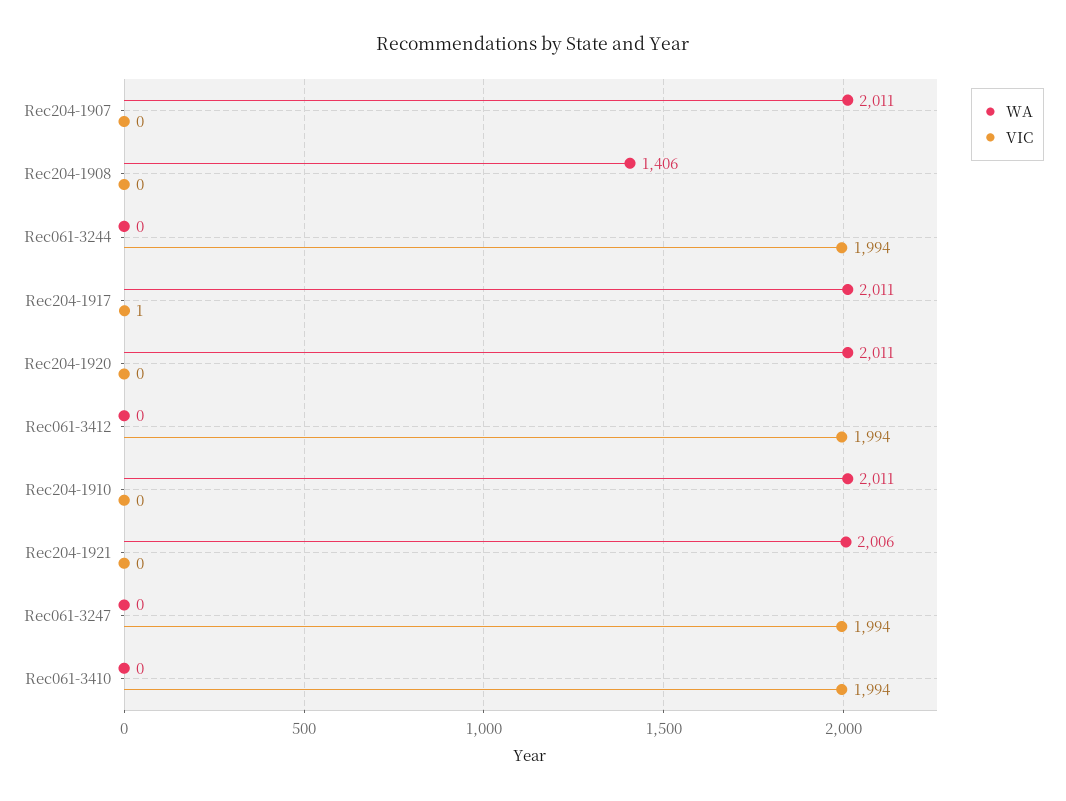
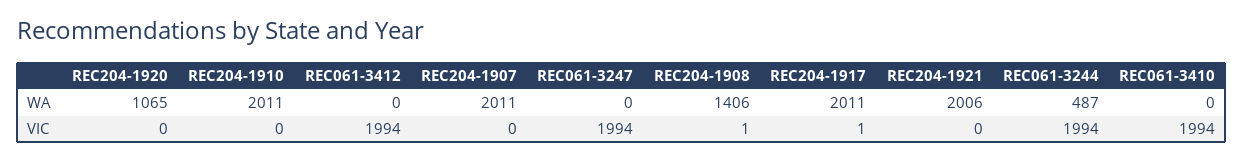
  {
    "WA": {
      "Rec204-1907": 2011,
      "Rec204-1908": 1406,
-     "Rec061-3244": 0,
+     "Rec061-3244": 487,
      "Rec204-1917": 2011,
-     "Rec204-1920": 2011,
+     "Rec204-1920": 1065,
      "Rec061-3412": 0,
      "Rec204-1910": 2011,
      "Rec204-1921": 2006,
      "Rec061-3247": 0,
      "Rec061-3410": 0
    },
    "VIC": {
      "Rec204-1907": 0,
-     "Rec204-1908": 0,
+     "Rec204-1908": 1,
      "Rec061-3244": 1994,
      "Rec204-1917": 1,
      "Rec204-1920": 0,
      "Rec061-3412": 1994,
      "Rec204-1910": 0,
      "Rec204-1921": 0,
      "Rec061-3247": 1994,
      "Rec061-3410": 1994
    }
  }

